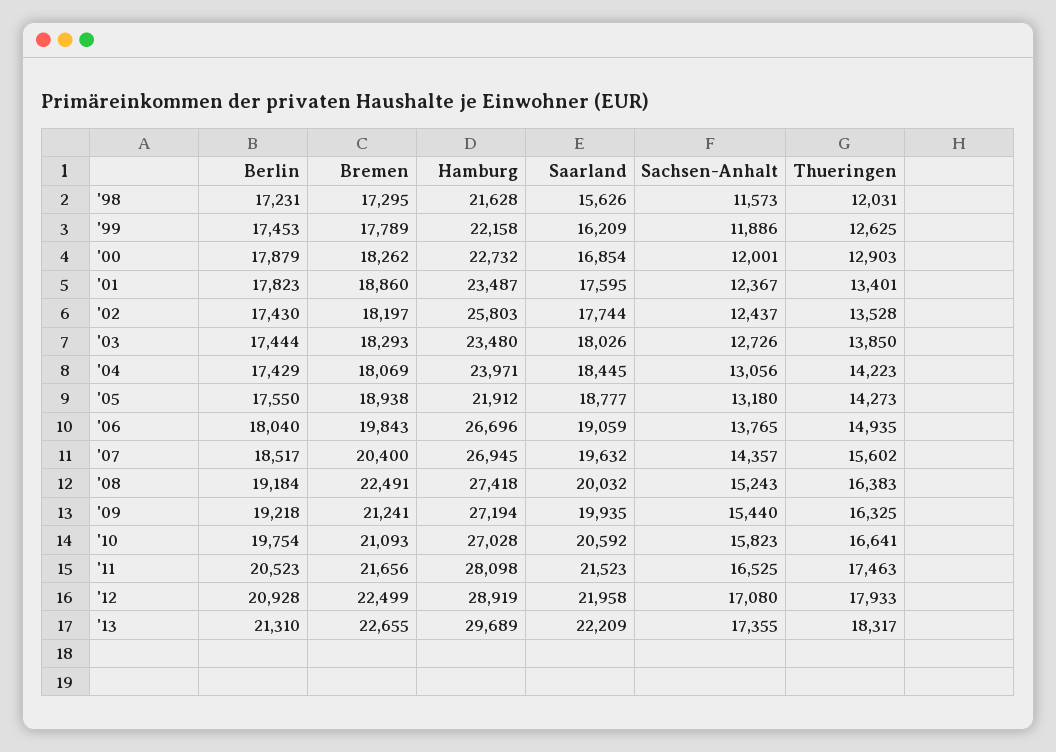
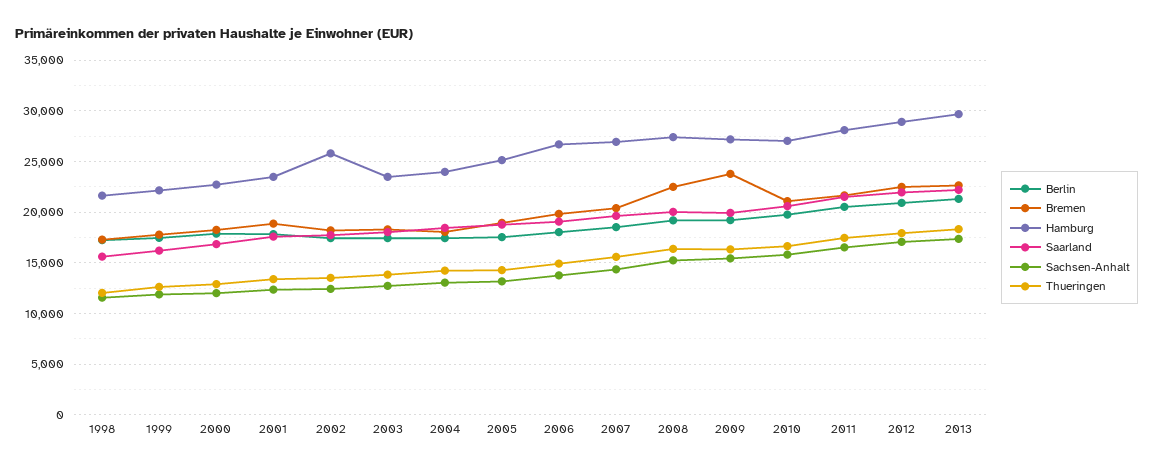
  {
    "Berlin": {
      "'98": 17231,
      "'99": 17453,
      "'00": 17879,
      "'01": 17823,
      "'02": 17430,
      "'03": 17444,
      "'04": 17429,
      "'05": 17550,
      "'06": 18040,
      "'07": 18517,
      "'08": 19184,
      "'09": 19218,
      "'10": 19754,
      "'11": 20523,
      "'12": 20928,
      "'13": 21310
    },
    "Bremen": {
      "'98": 17295,
      "'99": 17789,
      "'00": 18262,
      "'01": 18860,
      "'02": 18197,
      "'03": 18293,
      "'04": 18069,
      "'05": 18938,
      "'06": 19843,
      "'07": 20400,
      "'08": 22491,
-     "'09": 21241,
+     "'09": 24000,
      "'10": 21093,
      "'11": 21656,
      "'12": 22499,
      "'13": 22655
    },
    "Hamburg": {
      "'98": 21628,
      "'99": 22158,
      "'00": 22732,
      "'01": 23487,
      "'02": 25803,
      "'03": 23480,
      "'04": 23971,
-     "'05": 21912,
+     "'05": 25000,
      "'06": 26696,
      "'07": 26945,
      "'08": 27418,
      "'09": 27194,
      "'10": 27028,
      "'11": 28098,
      "'12": 28919,
      "'13": 29689
    },
    "Saarland": {
      "'98": 15626,
      "'99": 16209,
      "'00": 16854,
      "'01": 17595,
      "'02": 17744,
      "'03": 18026,
      "'04": 18445,
      "'05": 18777,
      "'06": 19059,
      "'07": 19632,
      "'08": 20032,
      "'09": 19935,
      "'10": 20592,
      "'11": 21523,
      "'12": 21958,
      "'13": 22209
    },
    "Sachsen-Anhalt": {
      "'98": 11573,
      "'99": 11886,
      "'00": 12001,
      "'01": 12367,
      "'02": 12437,
      "'03": 12726,
      "'04": 13056,
      "'05": 13180,
      "'06": 13765,
      "'07": 14357,
      "'08": 15243,
      "'09": 15440,
      "'10": 15823,
      "'11": 16525,
      "'12": 17080,
      "'13": 17355
    },
    "Thueringen": {
      "'98": 12031,
      "'99": 12625,
      "'00": 12903,
      "'01": 13401,
      "'02": 13528,
      "'03": 13850,
      "'04": 14223,
      "'05": 14273,
      "'06": 14935,
      "'07": 15602,
      "'08": 16383,
      "'09": 16325,
      "'10": 16641,
      "'11": 17463,
      "'12": 17933,
      "'13": 18317
    }
  }

